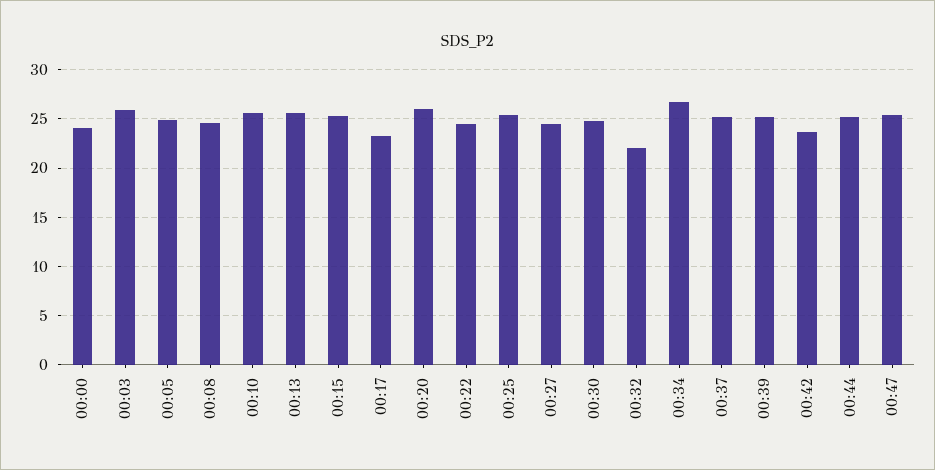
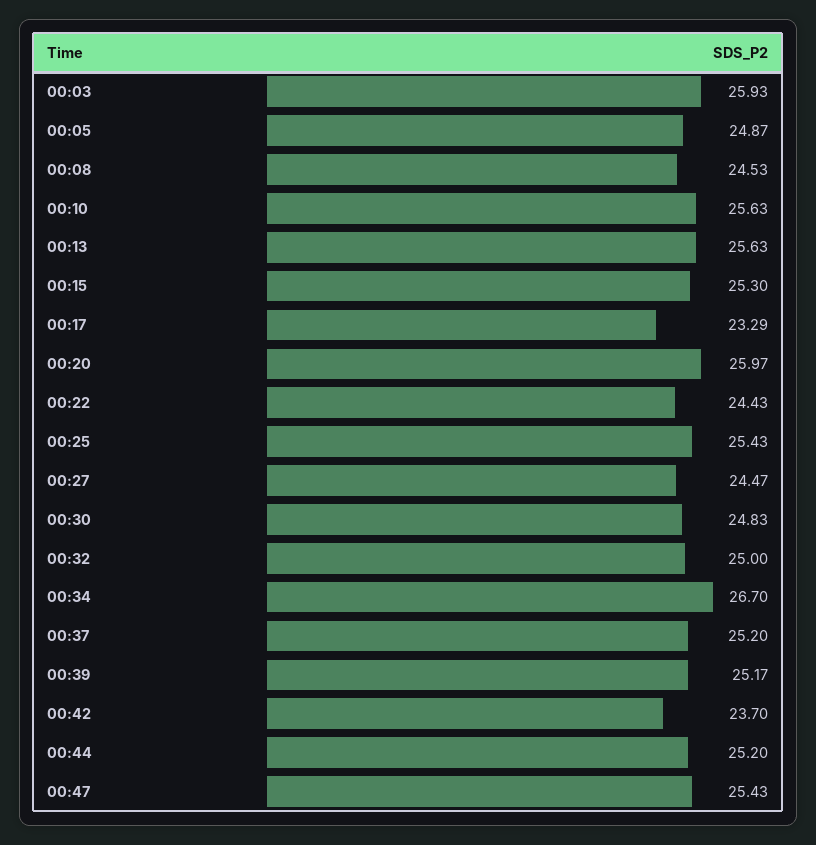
  {
-   "00:00": 24,
    "00:03": 25.93,
    "00:05": 24.87,
    "00:08": 24.53,
    "00:10": 25.63,
    "00:13": 25.63,
    "00:15": 25.3,
    "00:17": 23.29,
    "00:20": 25.97,
    "00:22": 24.43,
    "00:25": 25.43,
    "00:27": 24.47,
    "00:30": 24.83,
-   "00:32": 22,
+   "00:32": 25,
    "00:34": 26.7,
    "00:37": 25.2,
    "00:39": 25.17,
    "00:42": 23.7,
    "00:44": 25.2,
    "00:47": 25.43
  }

